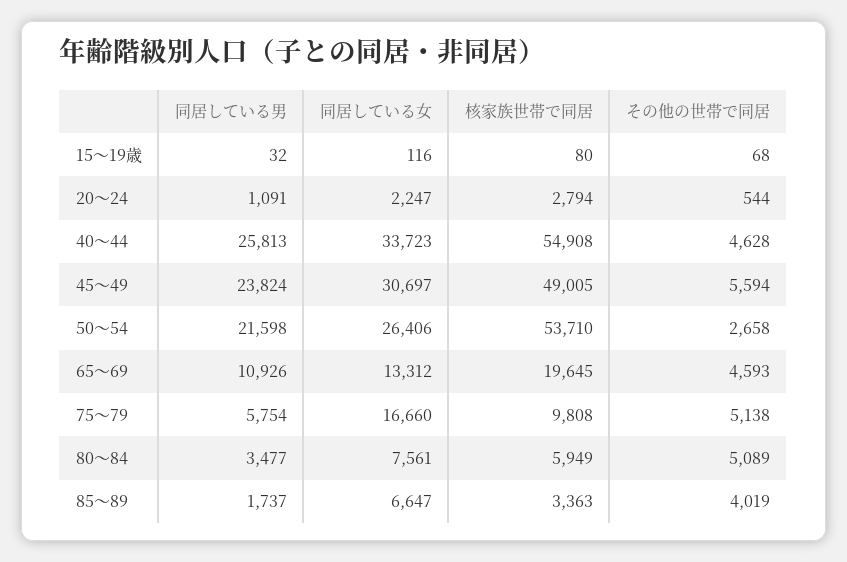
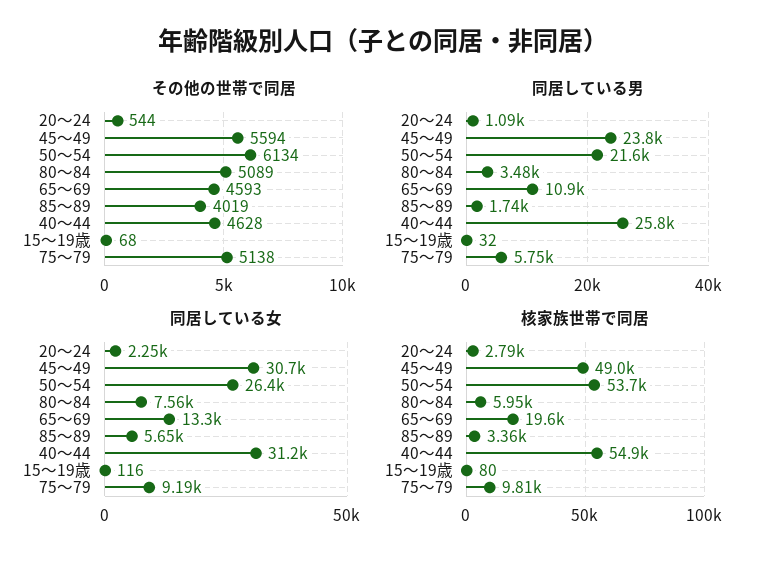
  {
    "同居している男": {
      "15～19歳": 32,
      "20～24": 1091,
      "40～44": 25813,
      "45～49": 23824,
      "50～54": 21598,
      "65～69": 10926,
      "75～79": 5754,
      "80～84": 3477,
      "85～89": 1737
    },
    "同居している女": {
      "15～19歳": 116,
      "20～24": 2247,
-     "40～44": 33723,
+     "40～44": 31200,
      "45～49": 30697,
      "50～54": 26406,
      "65～69": 13312,
-     "75～79": 16660,
+     "75～79": 9190,
      "80～84": 7561,
-     "85～89": 6647
+     "85～89": 5650
    },
    "核家族世帯で同居": {
      "15～19歳": 80,
      "20～24": 2794,
      "40～44": 54908,
      "45～49": 49005,
      "50～54": 53710,
      "65～69": 19645,
      "75～79": 9808,
      "80～84": 5949,
      "85～89": 3363
    },
    "その他の世帯で同居": {
      "15～19歳": 68,
      "20～24": 544,
      "40～44": 4628,
      "45～49": 5594,
-     "50～54": 2658,
+     "50～54": 6134,
      "65～69": 4593,
      "75～79": 5138,
      "80～84": 5089,
      "85～89": 4019
    }
  }

